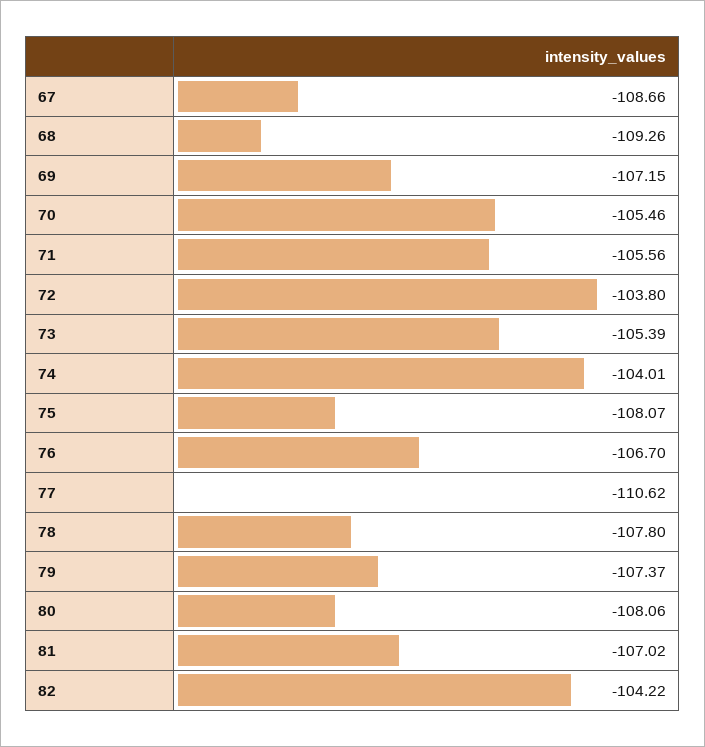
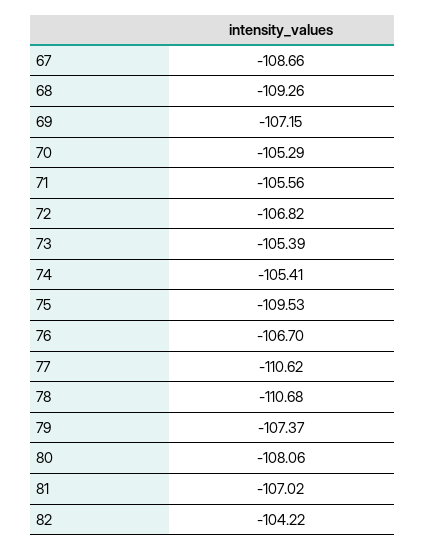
  {
    "67": -108.66,
    "68": -109.26,
    "69": -107.15,
-   "70": -105.46,
+   "70": -105.29,
    "71": -105.56,
-   "72": -103.8,
+   "72": -106.82,
    "73": -105.39,
-   "74": -104.01,
+   "74": -105.41,
-   "75": -108.07,
+   "75": -109.53,
    "76": -106.7,
    "77": -110.62,
-   "78": -107.8,
+   "78": -110.68,
    "79": -107.37,
    "80": -108.06,
    "81": -107.02,
    "82": -104.22
  }

